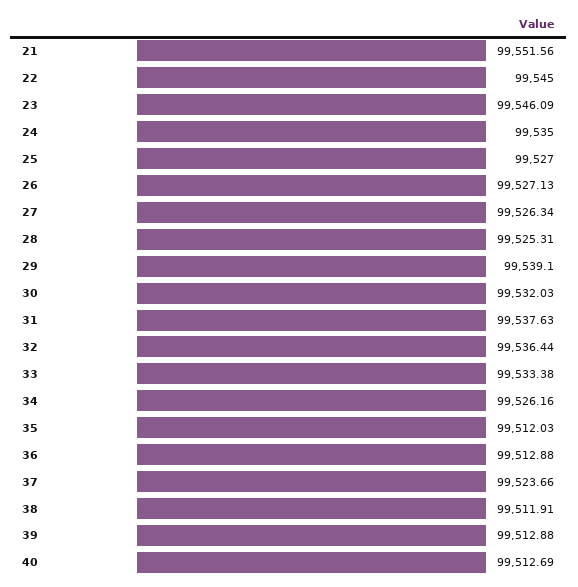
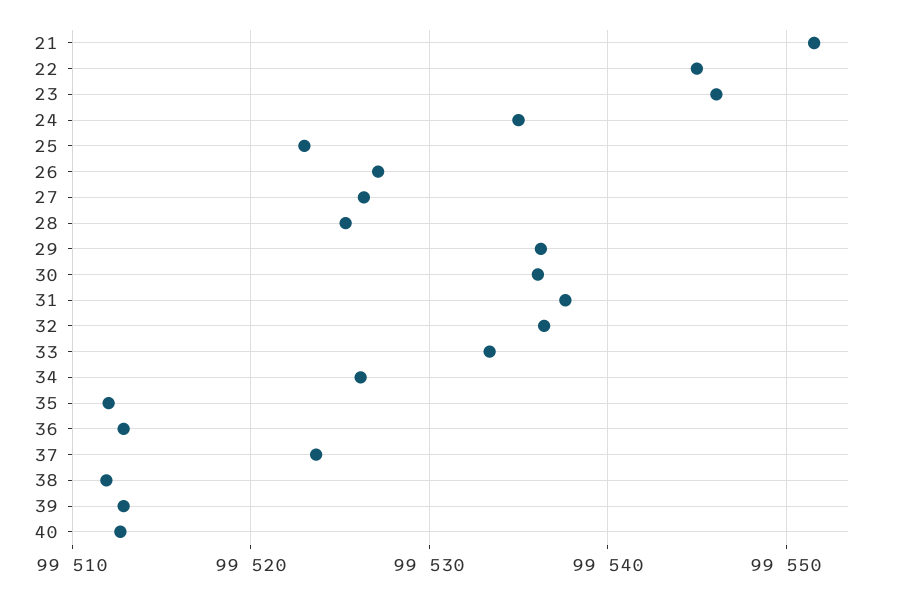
  {
    "21": 99551.56,
    "22": 99545,
    "23": 99546.09,
    "24": 99535,
-   "25": 99527,
+   "25": 99523,
    "26": 99527.13,
    "27": 99526.34,
    "28": 99525.31,
-   "29": 99539.1,
+   "29": 99536,
-   "30": 99532.03,
+   "30": 99536,
    "31": 99537.63,
    "32": 99536.44,
    "33": 99533.38,
    "34": 99526.16,
    "35": 99512.03,
    "36": 99512.88,
    "37": 99523.66,
    "38": 99511.91,
    "39": 99512.88,
    "40": 99512.69
  }

